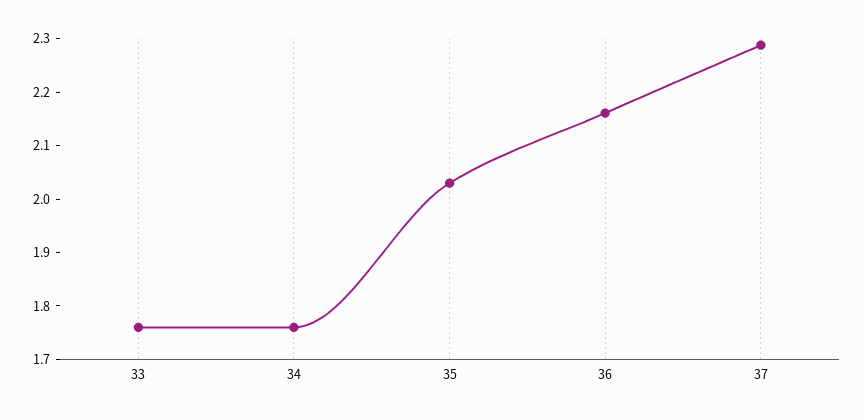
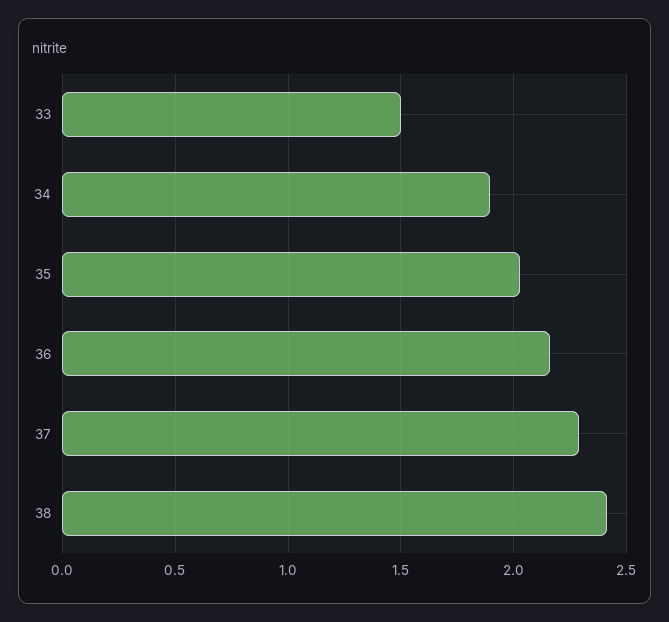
  {
-   "33": 1.76,
+   "33": 1.5,
-   "34": 1.76,
+   "34": 1.9,
    "35": 2.04,
    "36": 2.16,
-   "37": 2.28
+   "37": 2.28,
+   "38": 2.4
  }

